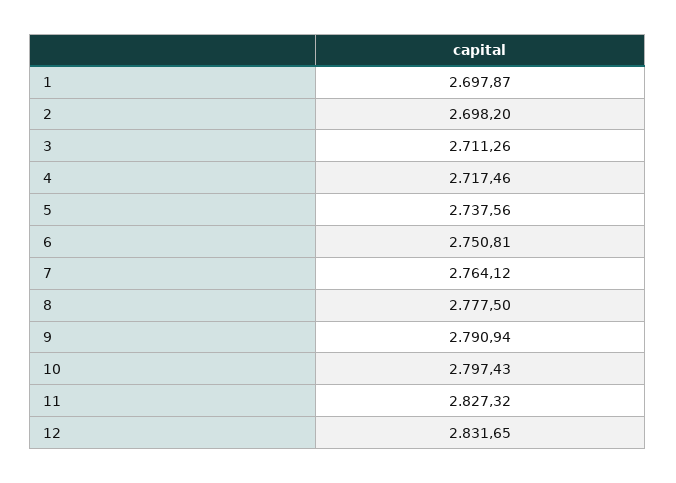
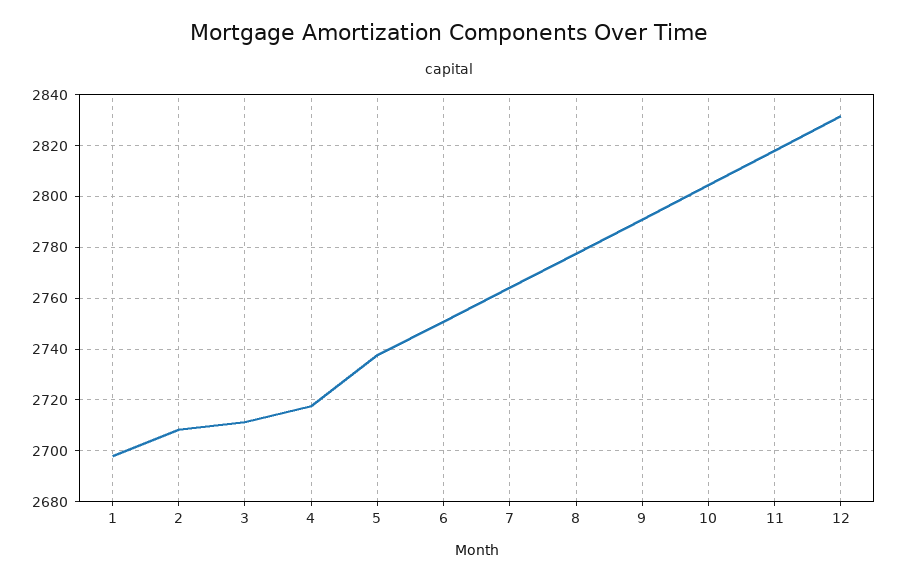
  {
    "1": 2697.87,
-   "2": 2698.2,
+   "2": 2707.5,
    "3": 2711.26,
    "4": 2717.46,
    "5": 2737.56,
    "6": 2750.81,
    "7": 2764.12,
    "8": 2777.5,
    "9": 2790.94,
-   "10": 2797.43,
+   "10": 2805,
-   "11": 2827.32,
+   "11": 2817.5,
    "12": 2831.65
  }

